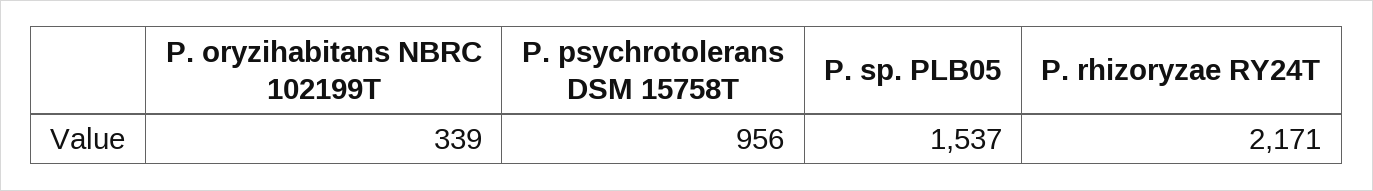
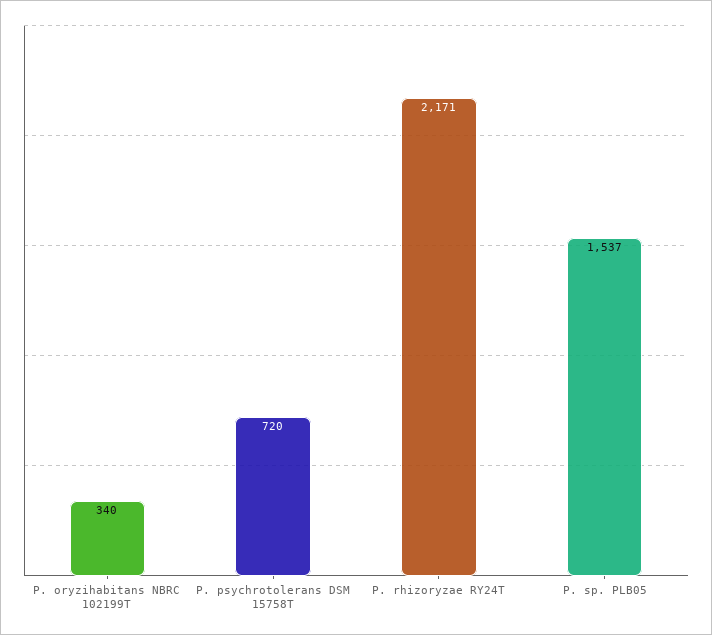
  {
-   "P. oryzihabitans NBRC 102199T": 339,
+   "P. oryzihabitans NBRC 102199T": 340,
-   "P. psychrotolerans DSM 15758T": 956,
+   "P. psychrotolerans DSM 15758T": 720,
    "P. sp. PLB05": 1537,
    "P. rhizoryzae RY24T": 2171
  }

